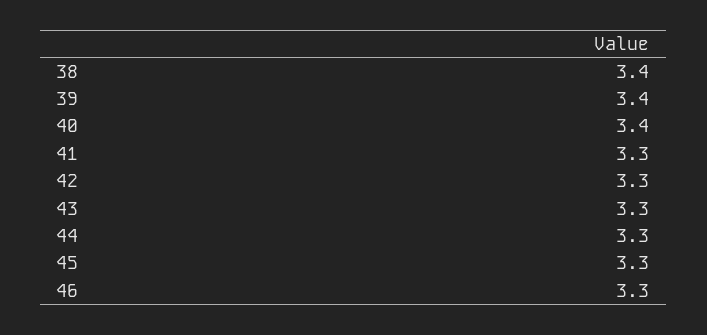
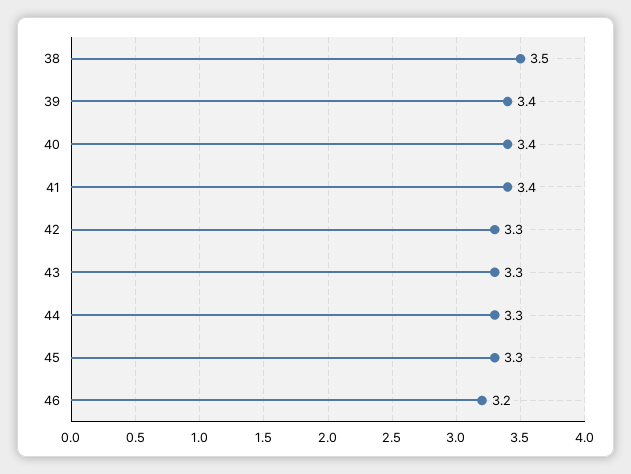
  {
-   "38": 3.4,
+   "38": 3.5,
    "39": 3.4,
    "40": 3.4,
-   "41": 3.3,
+   "41": 3.4,
    "42": 3.3,
    "43": 3.3,
    "44": 3.3,
    "45": 3.3,
-   "46": 3.3
+   "46": 3.2
  }

